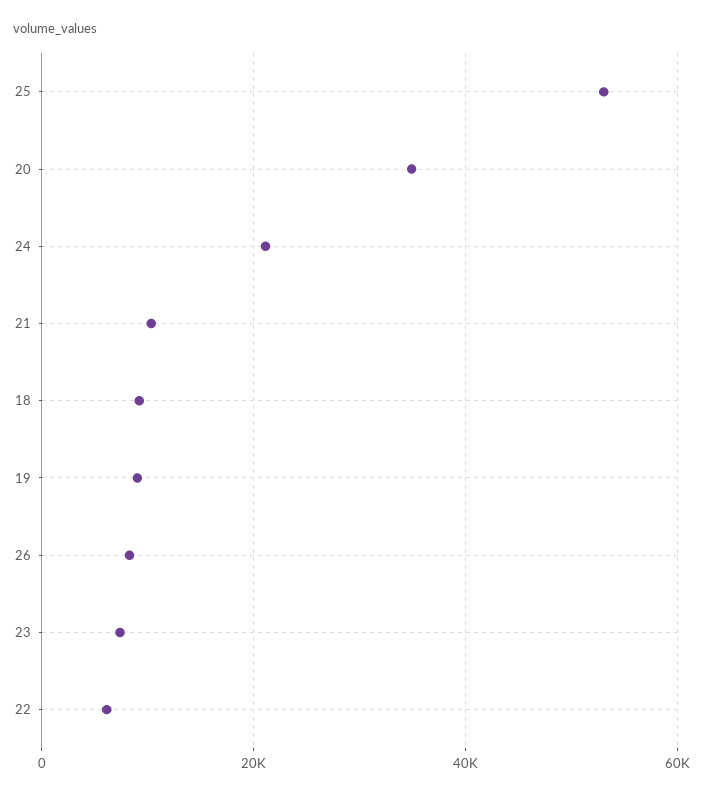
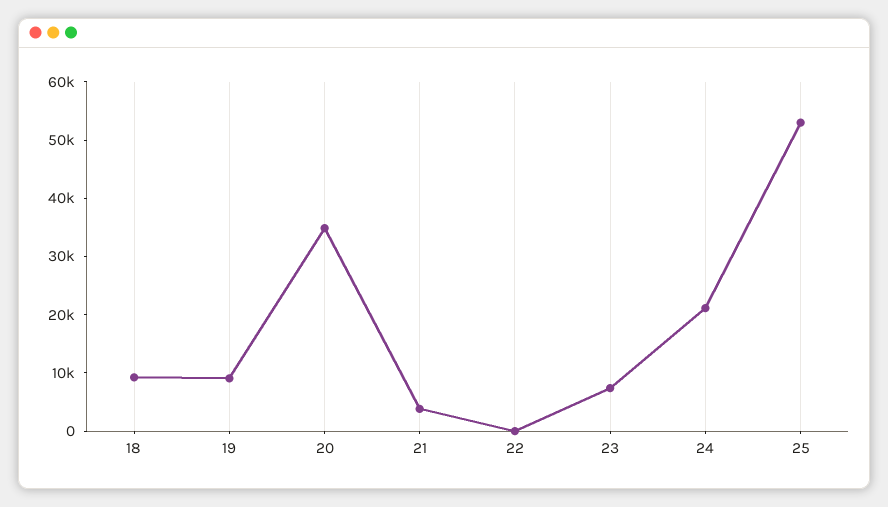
  {
    "25": 54000,
    "20": 34000,
    "24": 22000,
-   "21": 10000,
+   "21": 4000,
    "18": 10000,
    "19": 10000,
-   "26": 8000,
    "23": 8000,
-   "22": 6000
+   "22": 0
  }

